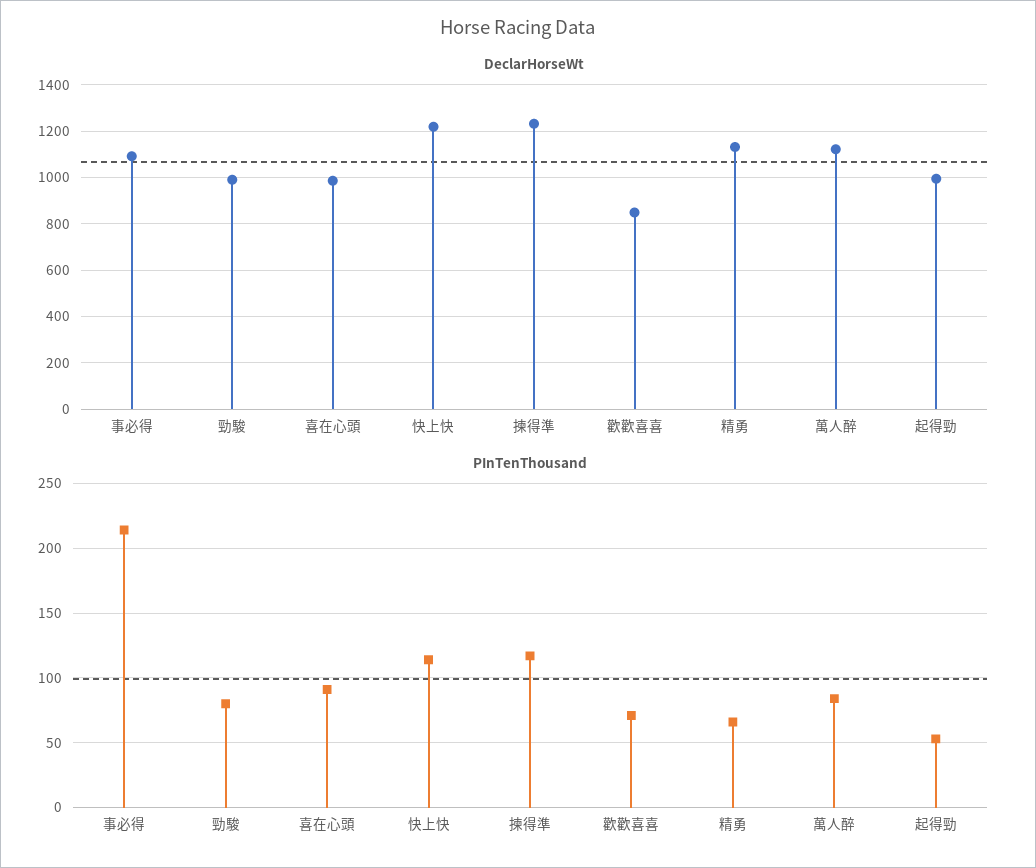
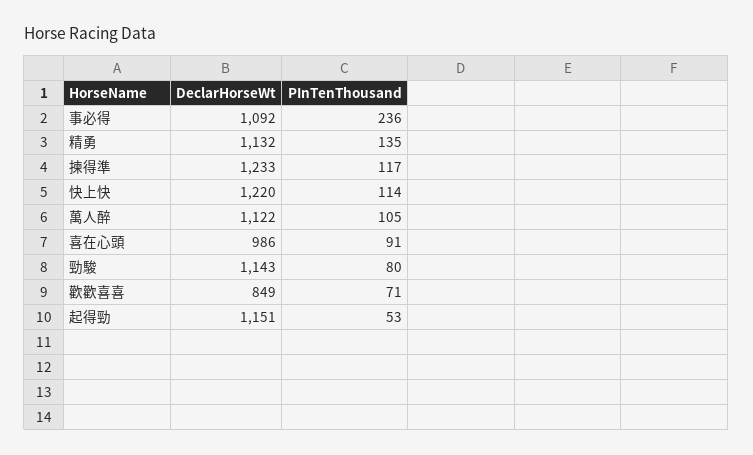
  {
    "DeclarHorseWt": {
      "事必得": 1092,
-     "勁駿": 1000,
+     "勁駿": 1143,
      "喜在心頭": 986,
      "快上快": 1220,
      "揀得準": 1233,
      "歡歡喜喜": 849,
      "精勇": 1132,
      "萬人醉": 1122,
-     "起得勁": 1000
+     "起得勁": 1151
    },
    "PInTenThousand": {
-     "事必得": 215,
+     "事必得": 236,
      "勁駿": 80,
      "喜在心頭": 91,
      "快上快": 114,
      "揀得準": 117,
      "歡歡喜喜": 71,
-     "精勇": 65,
+     "精勇": 135,
-     "萬人醉": 85,
+     "萬人醉": 105,
      "起得勁": 53
    }
  }

